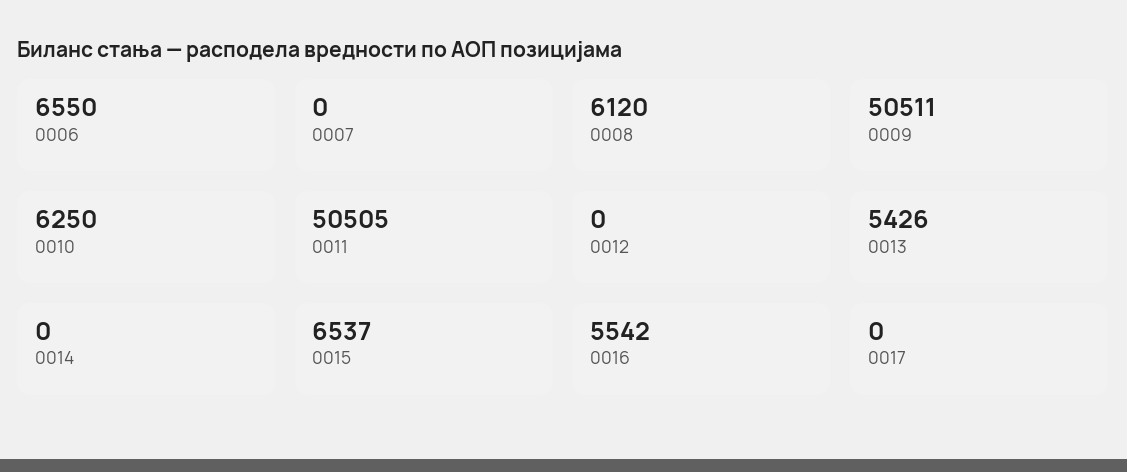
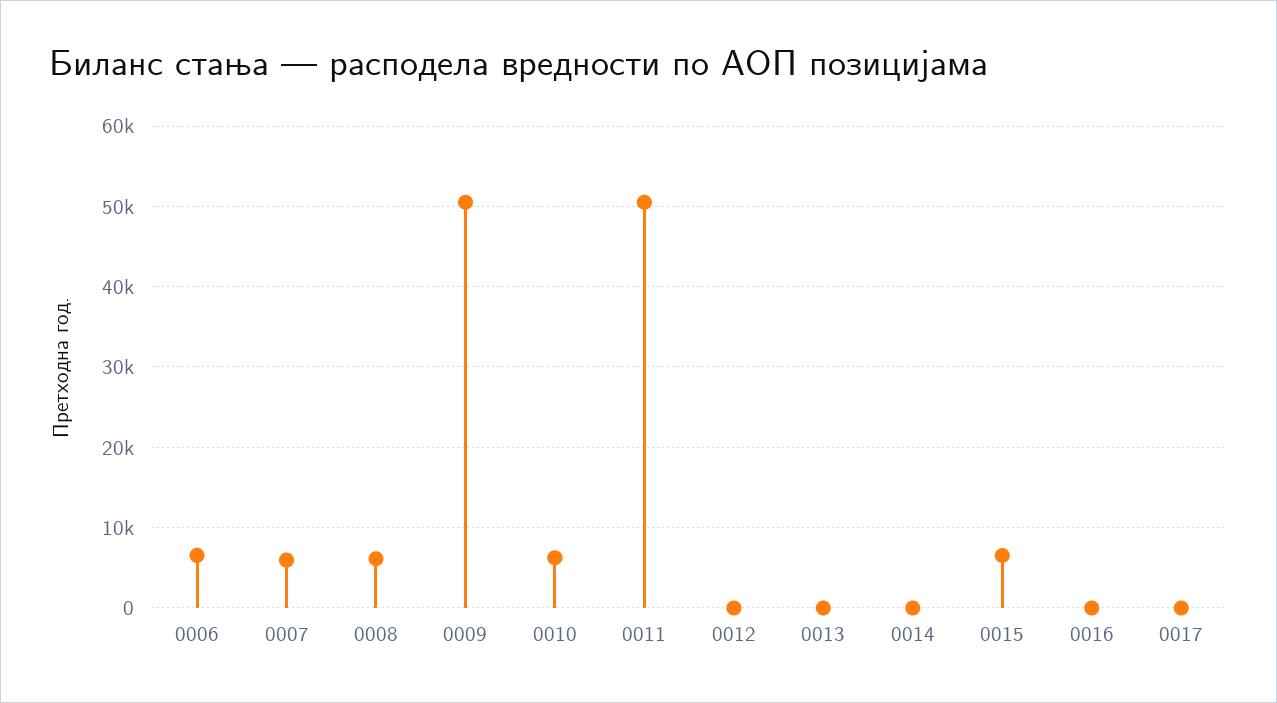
  {
    "0006": 6550,
-   "0007": 0,
+   "0007": 6000,
    "0008": 6120,
    "0009": 50511,
    "0010": 6250,
    "0011": 50505,
    "0012": 0,
-   "0013": 5426,
+   "0013": 0,
    "0014": 0,
    "0015": 6537,
-   "0016": 5542,
+   "0016": 0,
    "0017": 0
  }

